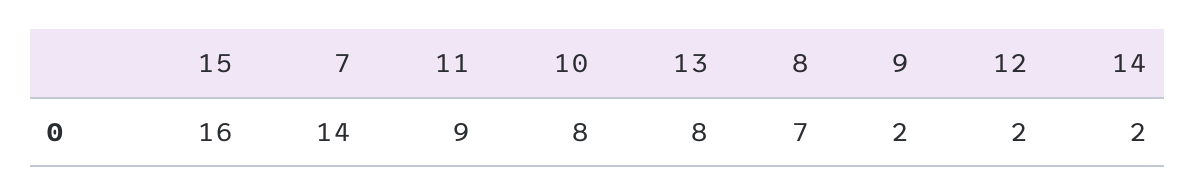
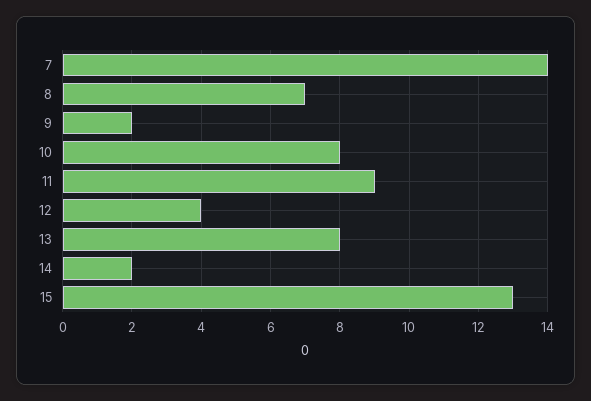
  {
-   "15": 16,
+   "15": 13,
    "7": 14,
    "11": 9,
    "10": 8,
    "13": 8,
    "8": 7,
    "9": 2,
-   "12": 2,
+   "12": 4,
    "14": 2
  }

